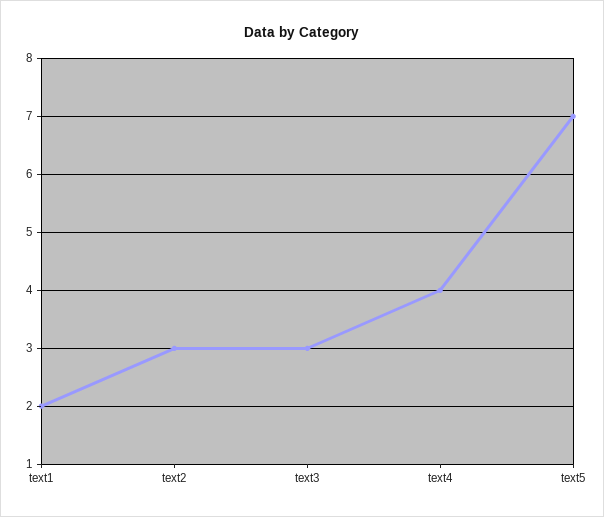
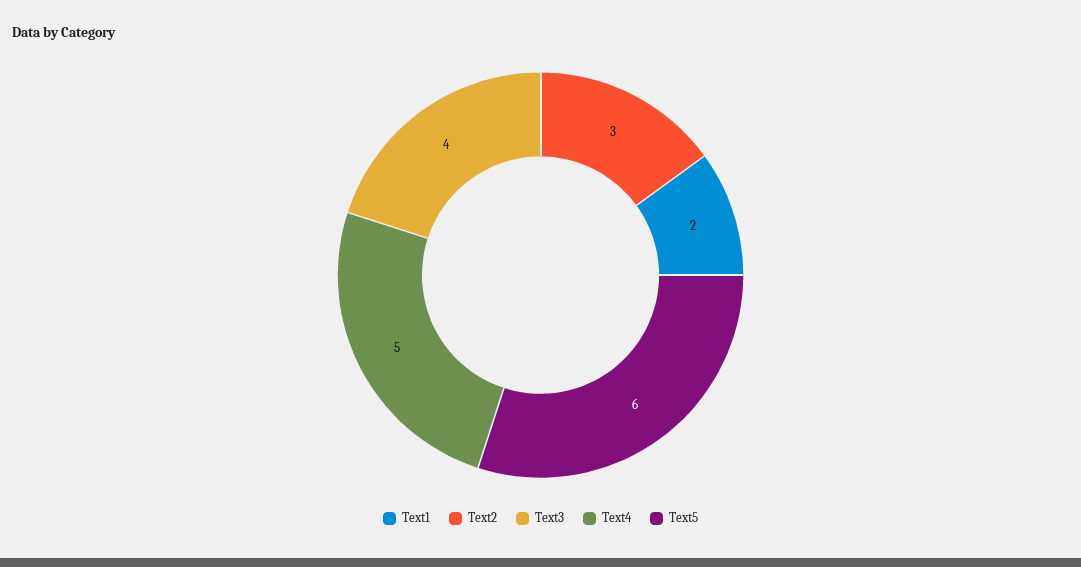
  {
    "text1": 2,
    "text2": 3,
-   "text3": 3,
+   "text3": 4,
-   "text4": 4,
+   "text4": 5,
-   "text5": 7
+   "text5": 6
  }

